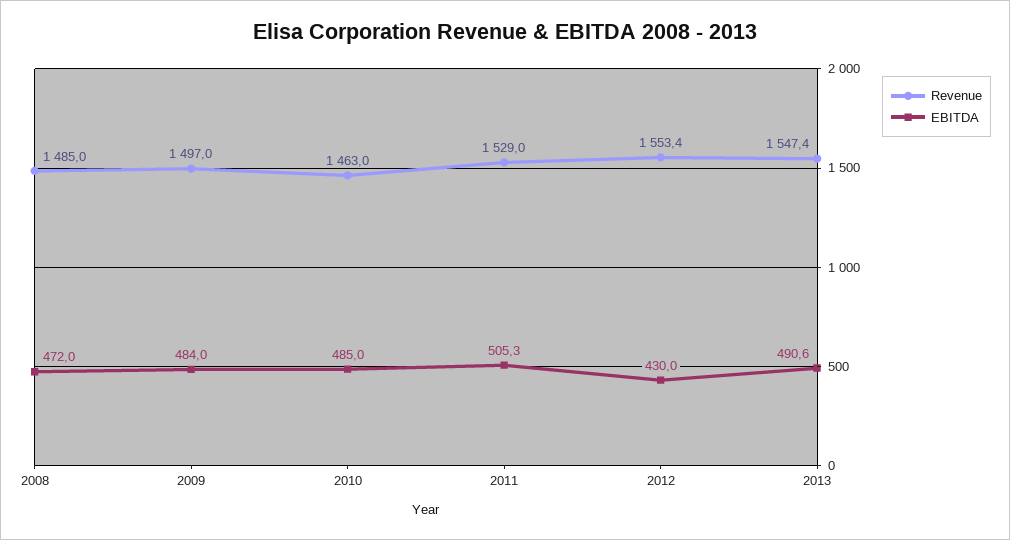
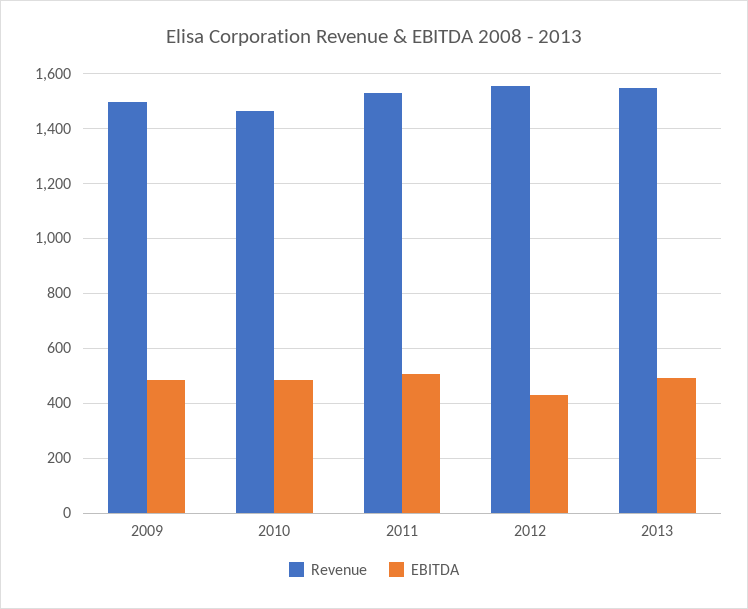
  {
    "Revenue": {
-     "2008": 1485,
      "2009": 1497,
      "2010": 1463,
      "2011": 1529,
      "2012": 1553.4,
      "2013": 1547.4
    },
    "EBITDA": {
-     "2008": 472,
      "2009": 484,
      "2010": 485,
      "2011": 505.3,
      "2012": 430,
      "2013": 490.6
    }
  }

